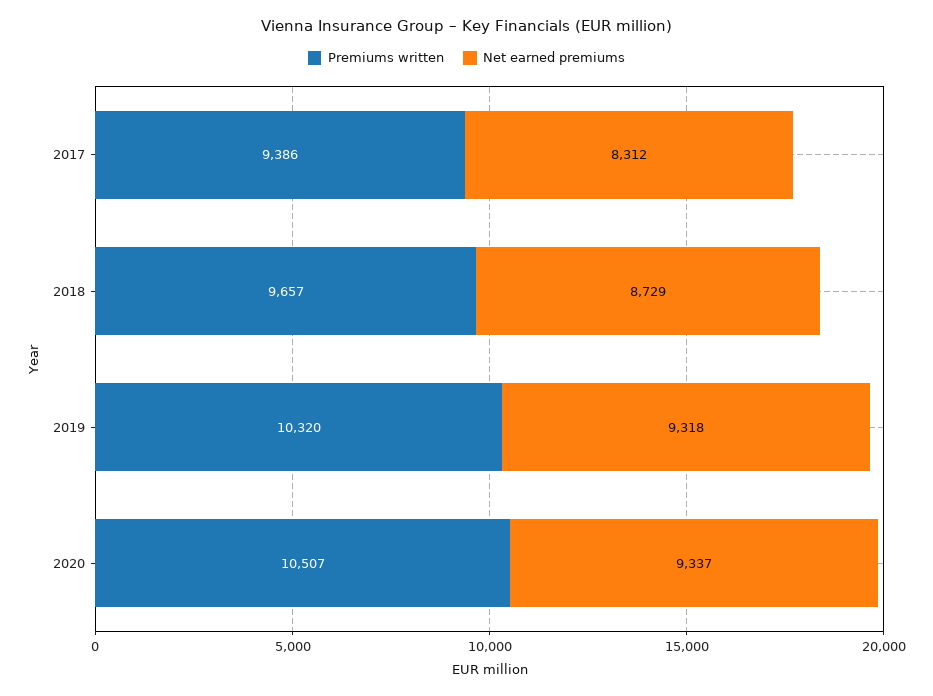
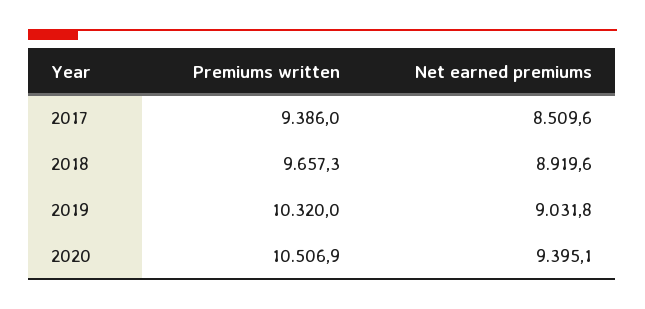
  {
    "Premiums written": {
      "2017": 9386,
      "2018": 9657.3,
      "2019": 10320,
      "2020": 10506.9
    },
    "Net earned premiums": {
-     "2017": 8312,
+     "2017": 8509.6,
-     "2018": 8729,
+     "2018": 8919.6,
-     "2019": 9318,
+     "2019": 9031.8,
-     "2020": 9337
+     "2020": 9395.1
    }
  }

